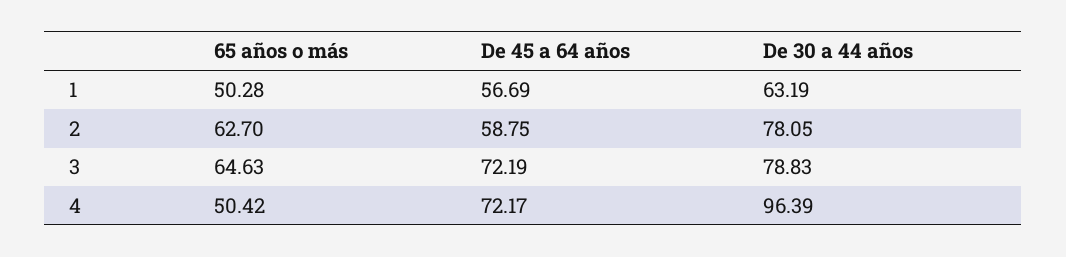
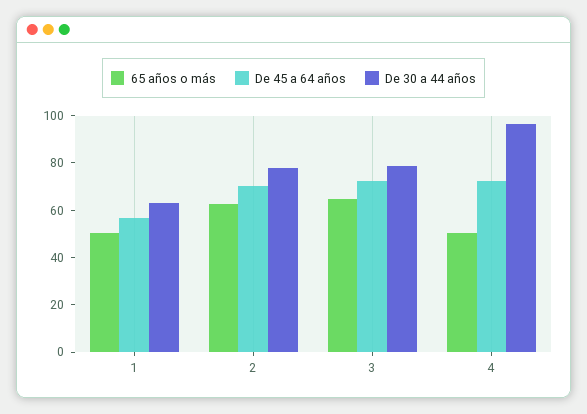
  {
    "65 años o más": {
      "1": 50.28,
      "2": 62.7,
      "3": 64.63,
      "4": 50.42
    },
    "De 45 a 64 años": {
      "1": 56.69,
-     "2": 58.75,
+     "2": 70,
      "3": 72.19,
      "4": 72.17
    },
    "De 30 a 44 años": {
      "1": 63.19,
      "2": 78.05,
      "3": 78.83,
      "4": 96.39
    }
  }

